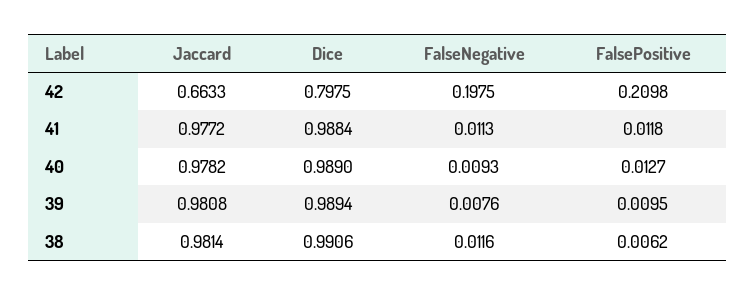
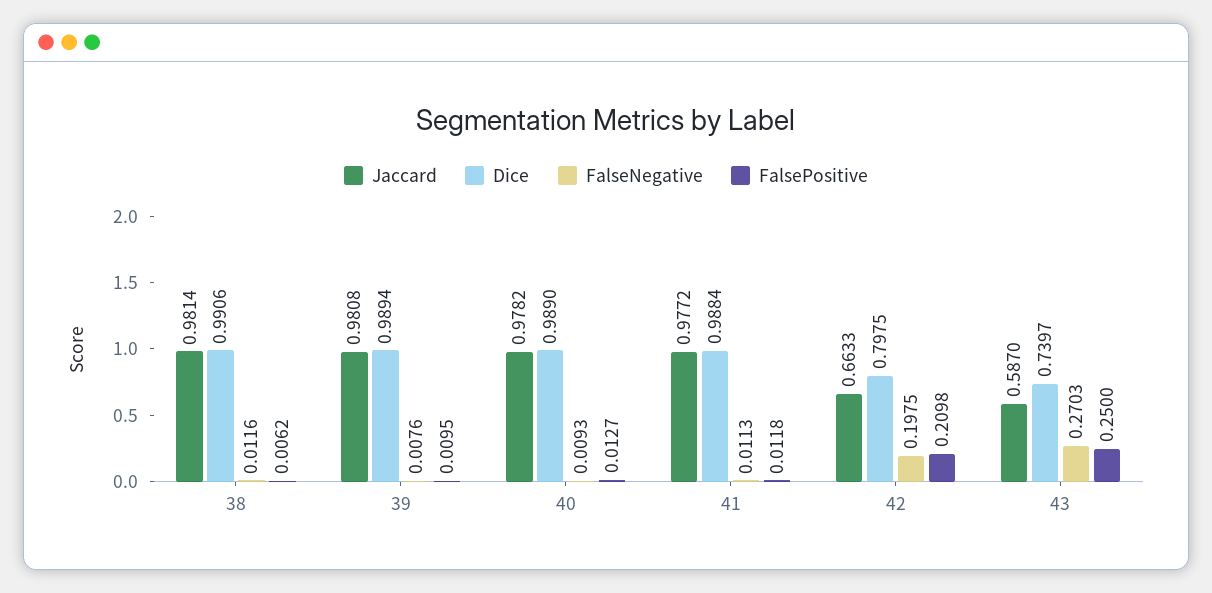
  {
    "Jaccard": {
      "42": 0.6633,
      "41": 0.9772,
      "40": 0.9782,
      "39": 0.9808,
-     "38": 0.9814
+     "38": 0.9814,
+     "43": 0.587
    },
    "Dice": {
      "42": 0.7975,
      "41": 0.9884,
      "40": 0.989,
      "39": 0.9894,
-     "38": 0.9906
+     "38": 0.9906,
+     "43": 0.7397
    },
    "FalseNegative": {
      "42": 0.1975,
      "41": 0.0113,
      "40": 0.0093,
      "39": 0.0076,
-     "38": 0.0116
+     "38": 0.0116,
+     "43": 0.2703
    },
    "FalsePositive": {
      "42": 0.2098,
      "41": 0.0118,
      "40": 0.0127,
      "39": 0.0095,
-     "38": 0.0062
+     "38": 0.0062,
+     "43": 0.25
    }
  }

